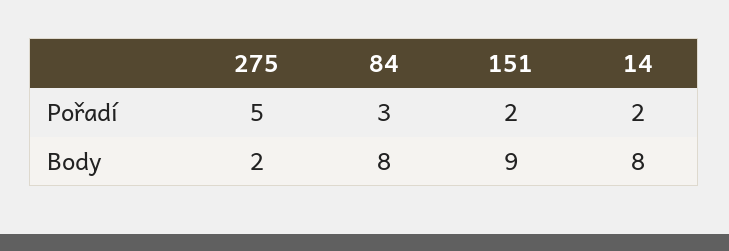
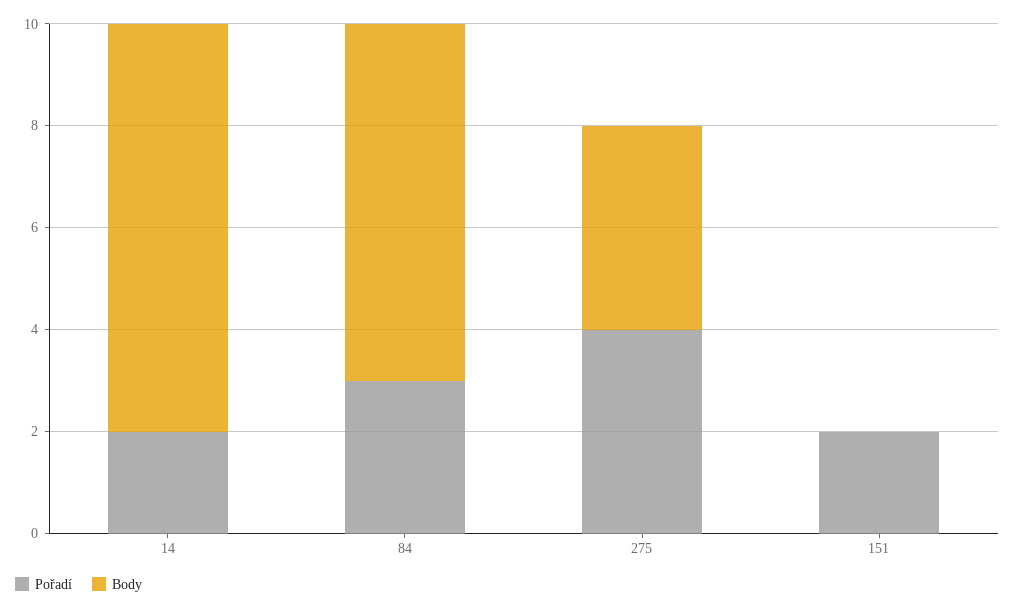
  {
    "Pořadí": {
-     "275": 5,
+     "275": 4,
      "84": 3,
      "151": 2,
      "14": 2
    },
    "Body": {
-     "275": 2,
+     "275": 4,
-     "84": 8,
+     "84": 7,
-     "151": 9,
+     "151": 0,
      "14": 8
    }
  }

